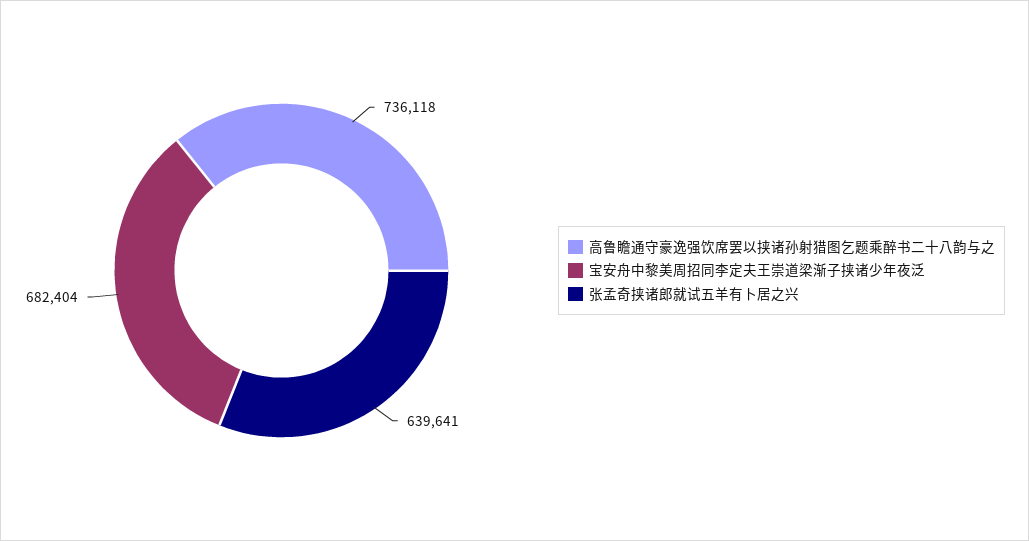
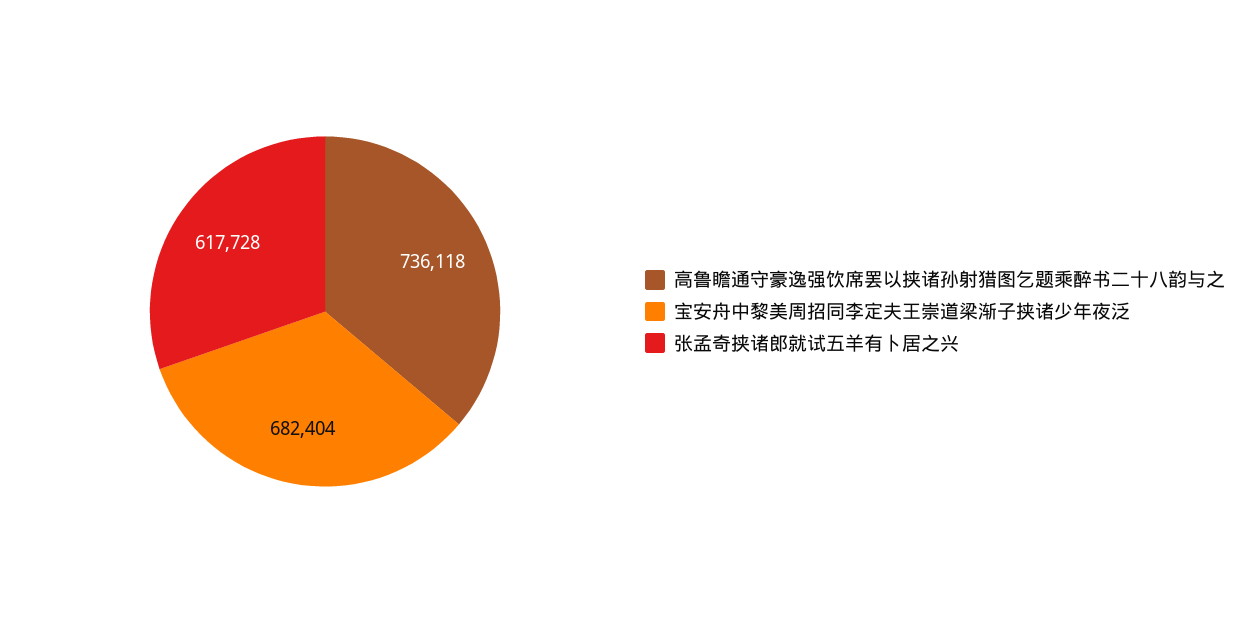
  {
    "高鲁瞻通守豪逸强饮席罢以挟诸孙射猎图乞题乘醉书二十八韵与之": 736118,
    "宝安舟中黎美周招同李定夫王崇道梁渐子挟诸少年夜泛": 682404,
-   "张孟奇挟诸郎就试五羊有卜居之兴": 639641
+   "张孟奇挟诸郎就试五羊有卜居之兴": 617728
  }

